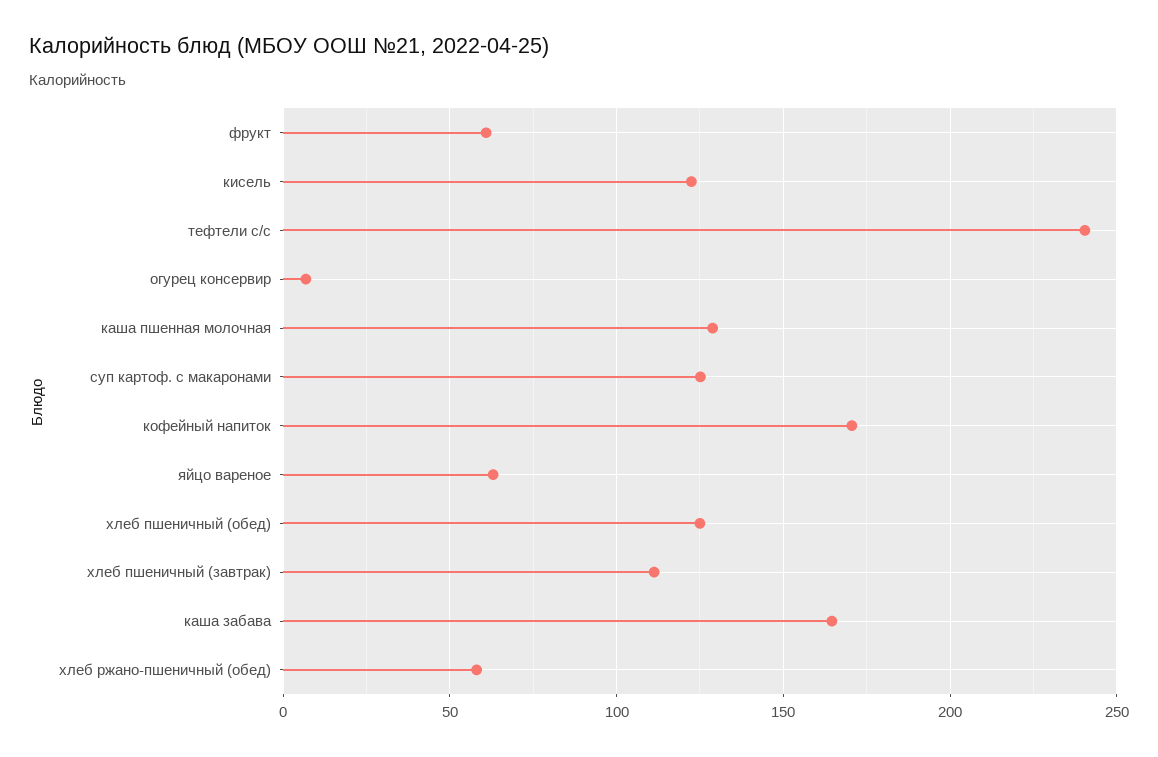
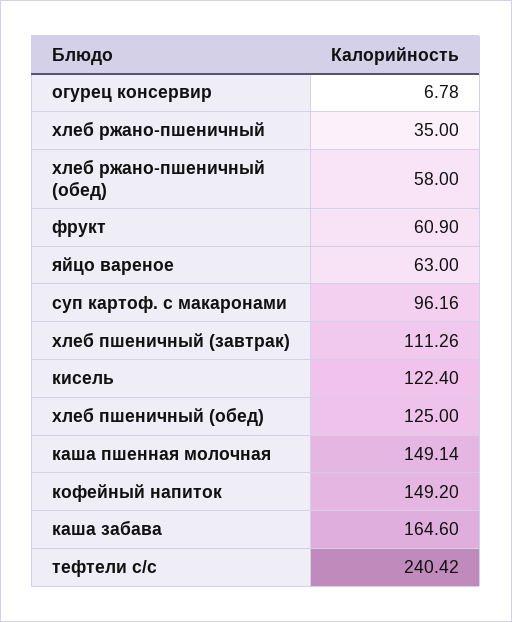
  {
    "фрукт": 60.9,
    "кисель": 122.4,
    "тефтели с/с": 240.42,
    "огурец консервир": 6.78,
-   "каша пшенная молочная": 130,
+   "каша пшенная молочная": 149.14,
-   "суп картоф. с макаронами": 125,
+   "суп картоф. с макаронами": 96.16,
-   "кофейный напиток": 170,
+   "кофейный напиток": 149.2,
    "яйцо вареное": 63,
    "хлеб пшеничный (обед)": 125,
    "хлеб пшеничный (завтрак)": 111.26,
    "каша забава": 164.6,
-   "хлеб ржано-пшеничный (обед)": 58
+   "хлеб ржано-пшеничный (обед)": 58,
+   "хлеб ржано-пшеничный": 35
  }

